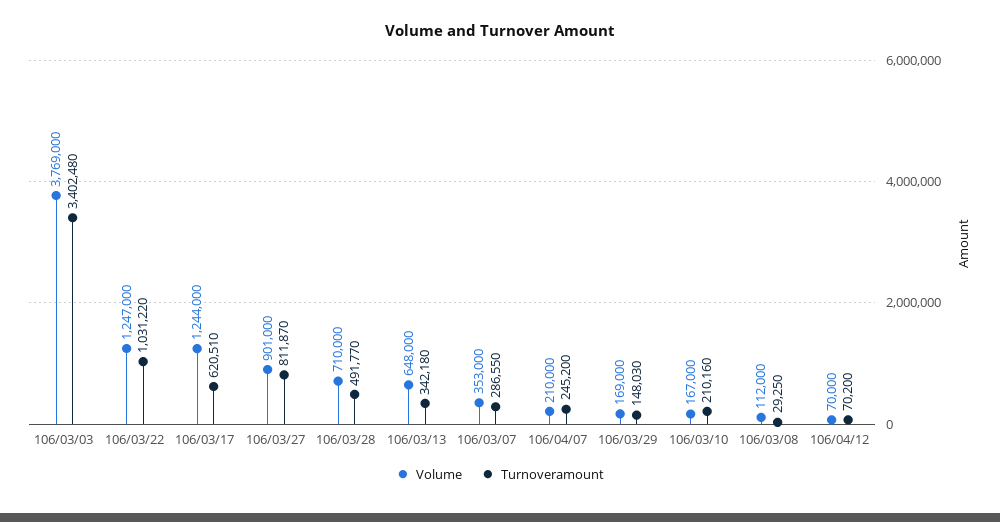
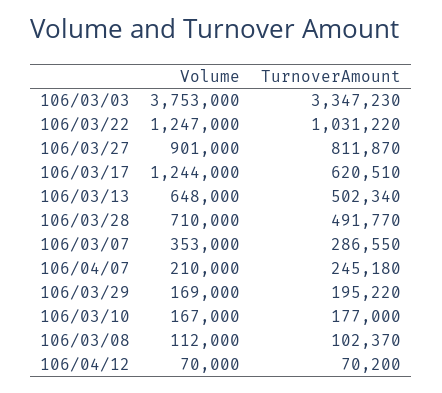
  {
    "Volume": {
-     "106/03/03": 3769000,
+     "106/03/03": 3753000,
      "106/03/22": 1247000,
      "106/03/17": 1244000,
      "106/03/27": 901000,
      "106/03/28": 710000,
      "106/03/13": 648000,
      "106/03/07": 353000,
      "106/04/07": 210000,
      "106/03/29": 169000,
      "106/03/10": 167000,
      "106/03/08": 112000,
      "106/04/12": 70000
    },
    "Turnoveramount": {
-     "106/03/03": 3402480,
+     "106/03/03": 3347230,
      "106/03/22": 1031220,
      "106/03/17": 620510,
      "106/03/27": 811870,
      "106/03/28": 491770,
-     "106/03/13": 342180,
+     "106/03/13": 502340,
      "106/03/07": 286550,
-     "106/04/07": 245200,
+     "106/04/07": 245180,
-     "106/03/29": 148030,
+     "106/03/29": 195220,
-     "106/03/10": 210160,
+     "106/03/10": 177000,
-     "106/03/08": 29250,
+     "106/03/08": 102370,
      "106/04/12": 70200
    }
  }

